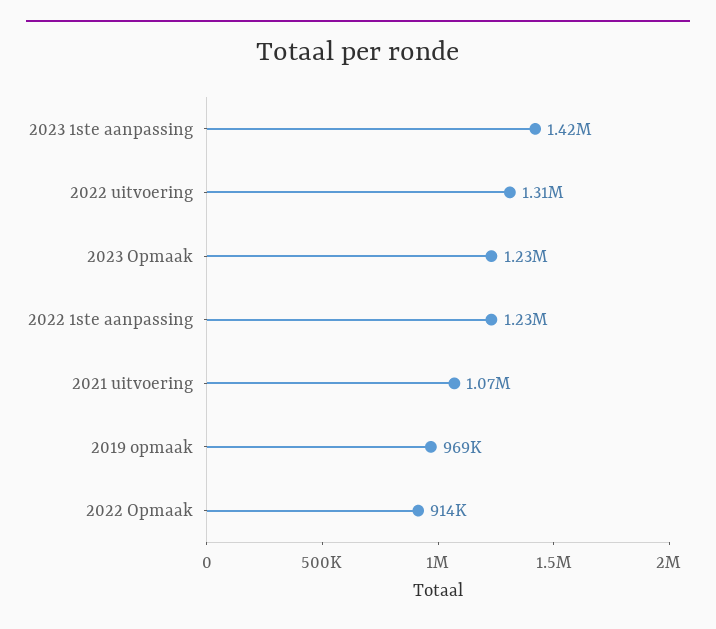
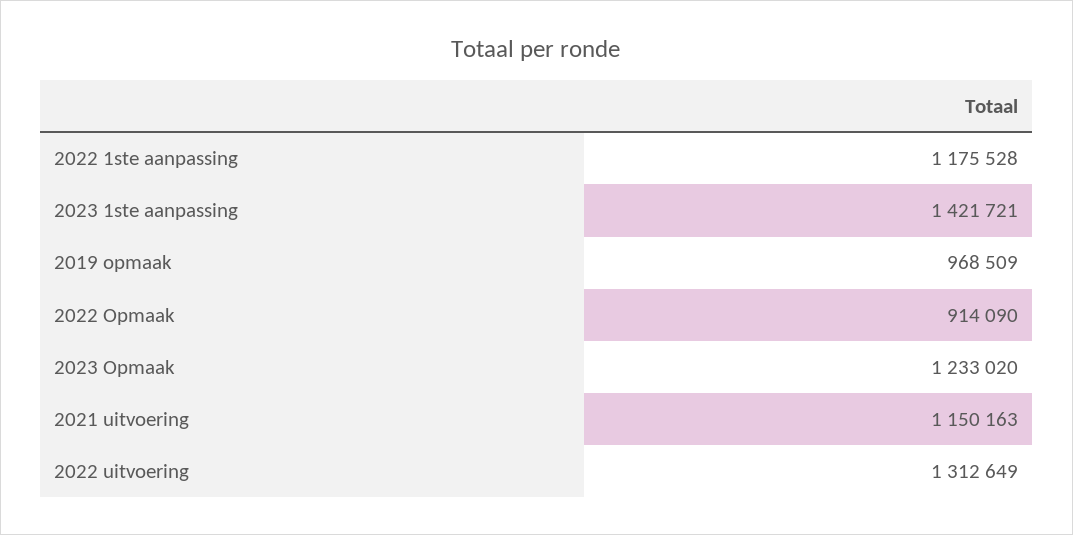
  {
    "2023 1ste aanpassing": 1421721,
    "2022 uitvoering": 1312649,
    "2023 Opmaak": 1233020,
-   "2022 1ste aanpassing": 1230000,
+   "2022 1ste aanpassing": 1175528,
-   "2021 uitvoering": 1070000,
+   "2021 uitvoering": 1150163,
    "2019 opmaak": 968509,
    "2022 Opmaak": 914090
  }

